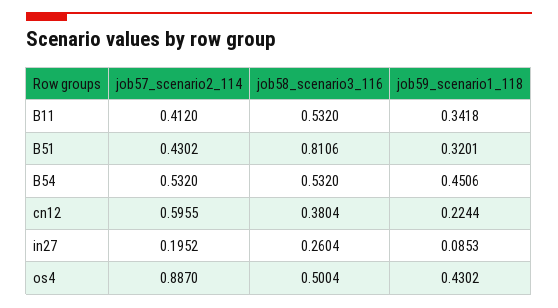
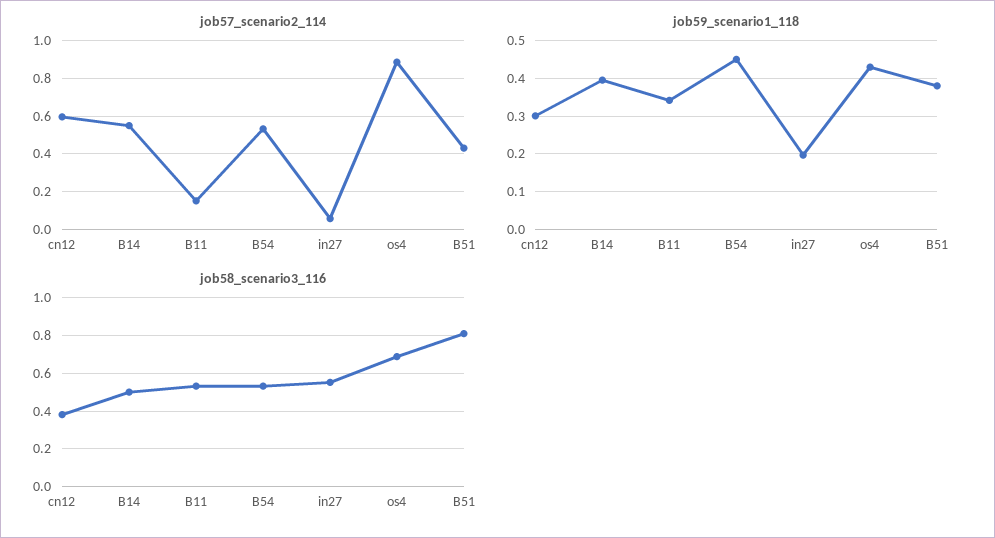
  {
    "job57_scenario2_114": {
-     "B11": 0.412,
+     "B11": 0.15,
      "B51": 0.4302,
      "B54": 0.532,
      "cn12": 0.5955,
-     "in27": 0.1952,
+     "in27": 0.05,
-     "os4": 0.887
+     "os4": 0.887,
+     "B14": 0.55
    },
    "job58_scenario3_116": {
      "B11": 0.532,
      "B51": 0.8106,
      "B54": 0.532,
      "cn12": 0.3804,
-     "in27": 0.2604,
+     "in27": 0.55,
-     "os4": 0.5004
+     "os4": 0.7,
+     "B14": 0.5
    },
    "job59_scenario1_118": {
      "B11": 0.3418,
-     "B51": 0.3201,
+     "B51": 0.38,
      "B54": 0.4506,
-     "cn12": 0.2244,
+     "cn12": 0.3,
-     "in27": 0.0853,
+     "in27": 0.2,
-     "os4": 0.4302
+     "os4": 0.4302,
+     "B14": 0.4
    }
  }

